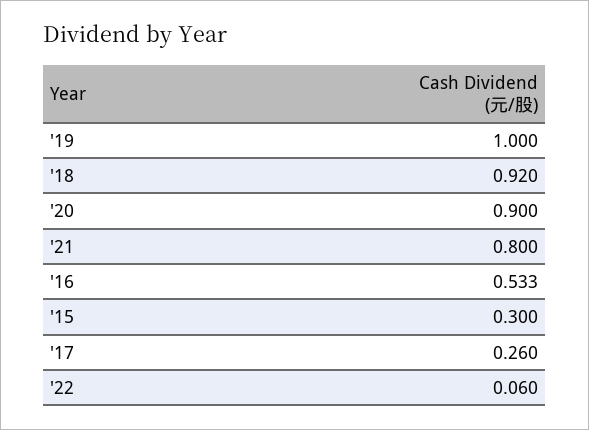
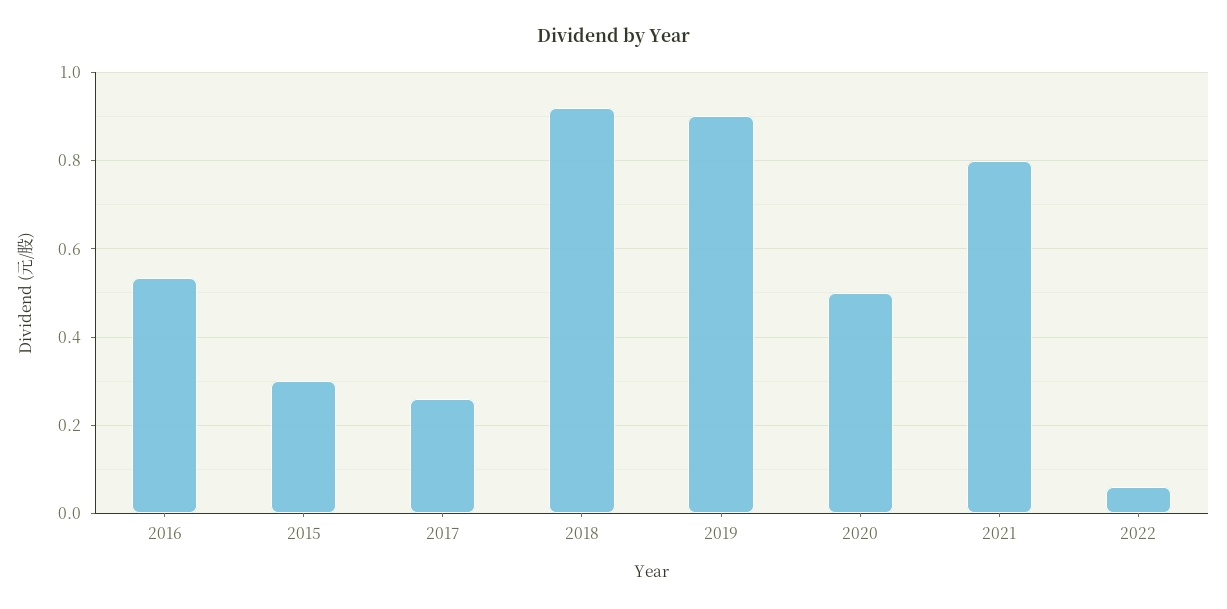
  {
-   "'19": 1,
+   "'19": 0.9,
    "'18": 0.92,
-   "'20": 0.9,
+   "'20": 0.5,
    "'21": 0.8,
    "'16": 0.533,
    "'15": 0.3,
    "'17": 0.26,
    "'22": 0.06
  }

